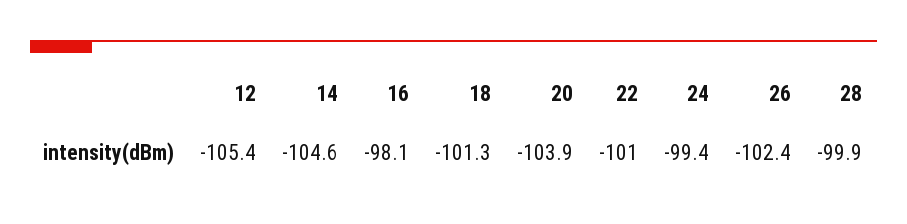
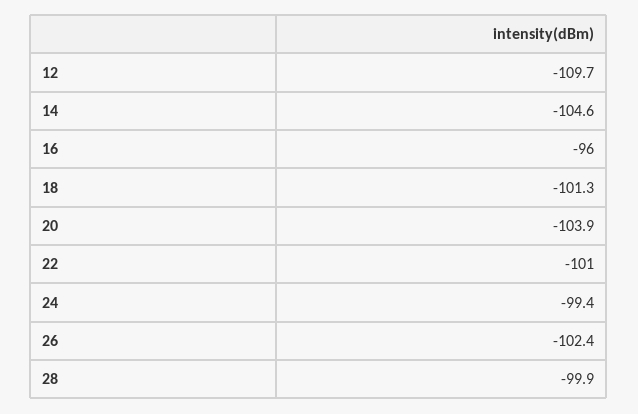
  {
-   "12": -105.4,
+   "12": -109.7,
    "14": -104.6,
-   "16": -98.1,
+   "16": -96,
    "18": -101.3,
    "20": -103.9,
    "22": -101,
    "24": -99.4,
    "26": -102.4,
    "28": -99.9
  }

